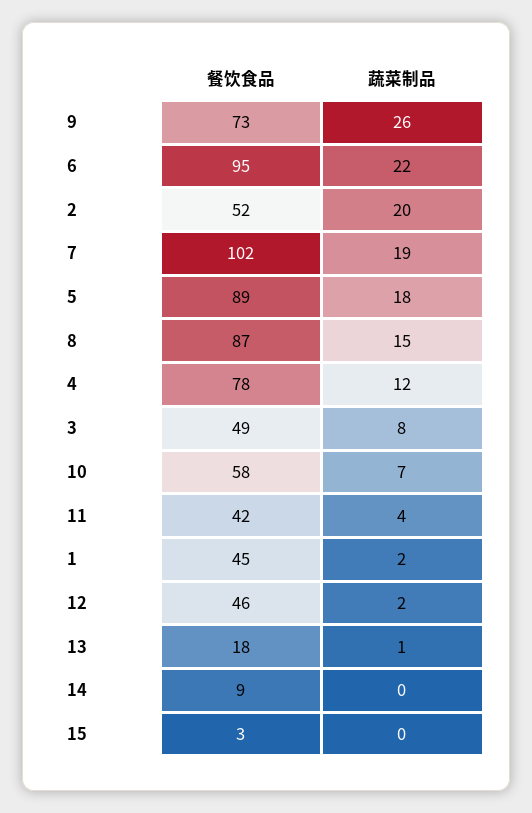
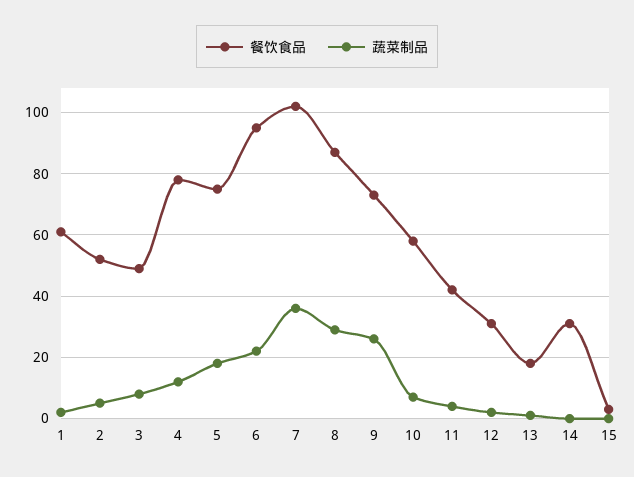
  {
    "餐饮食品": {
      "9": 73,
      "6": 95,
      "2": 52,
      "7": 102,
-     "5": 89,
+     "5": 75,
      "8": 87,
      "4": 78,
      "3": 49,
      "10": 58,
      "11": 42,
-     "1": 45,
+     "1": 60,
-     "12": 46,
+     "12": 30,
      "13": 18,
-     "14": 9,
+     "14": 30,
      "15": 3
    },
    "蔬菜制品": {
      "9": 26,
      "6": 22,
-     "2": 20,
+     "2": 5,
-     "7": 19,
+     "7": 35,
      "5": 18,
-     "8": 15,
+     "8": 30,
      "4": 12,
      "3": 8,
      "10": 7,
      "11": 4,
      "1": 2,
      "12": 2,
      "13": 1,
      "14": 0,
      "15": 0
    }
  }

